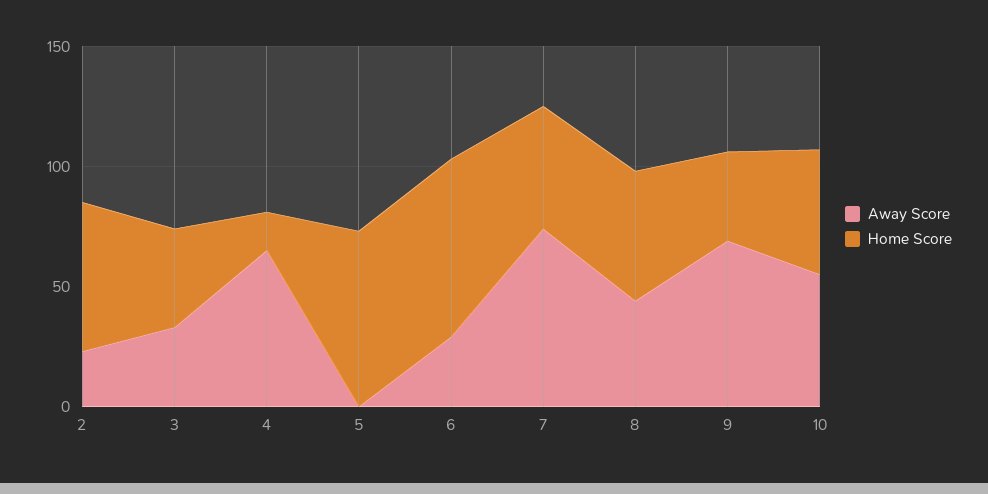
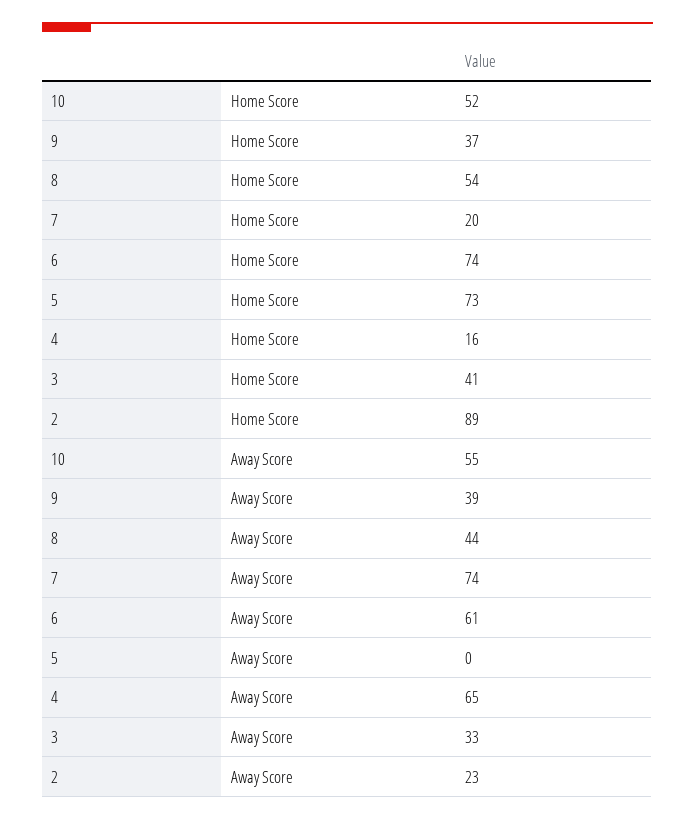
  {
    "Away Score": {
      "2": 23,
      "3": 33,
      "4": 65,
      "5": 0,
-     "6": 30,
+     "6": 61,
      "7": 74,
      "8": 44,
-     "9": 70,
+     "9": 39,
      "10": 55
    },
    "Home Score": {
-     "2": 60,
+     "2": 89,
      "3": 41,
      "4": 16,
      "5": 73,
      "6": 74,
-     "7": 50,
+     "7": 20,
      "8": 54,
      "9": 37,
      "10": 52
    }
  }

